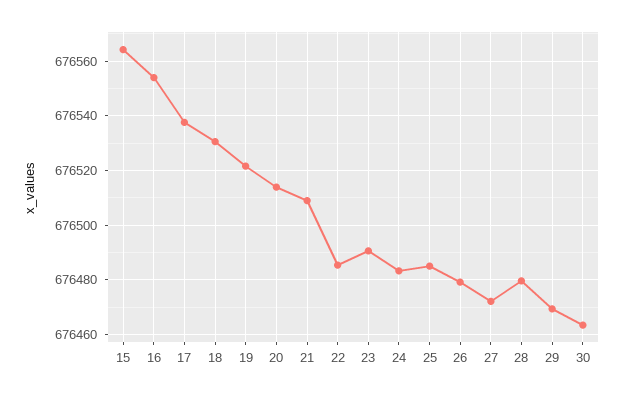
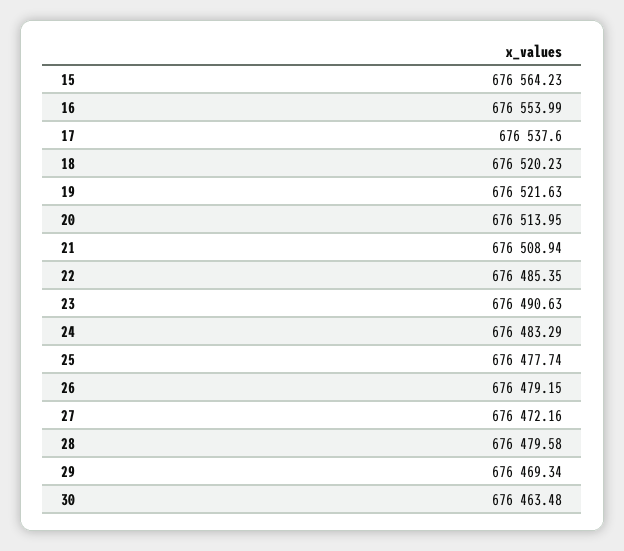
  {
    "15": 676564.23,
    "16": 676553.99,
    "17": 676537.6,
-   "18": 676530,
+   "18": 676520.23,
    "19": 676521.63,
    "20": 676513.95,
    "21": 676508.94,
    "22": 676485.35,
    "23": 676490.63,
    "24": 676483.29,
-   "25": 676485,
+   "25": 676477.74,
    "26": 676479.15,
    "27": 676472.16,
    "28": 676479.58,
    "29": 676469.34,
    "30": 676463.48
  }

